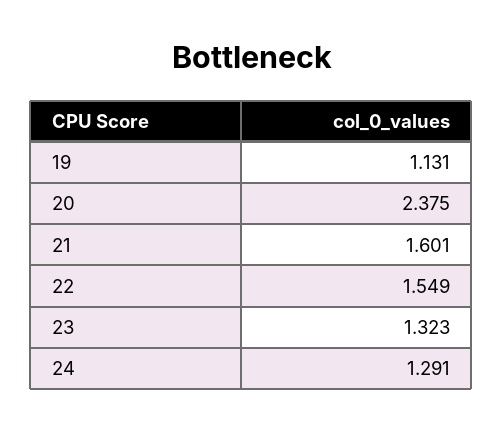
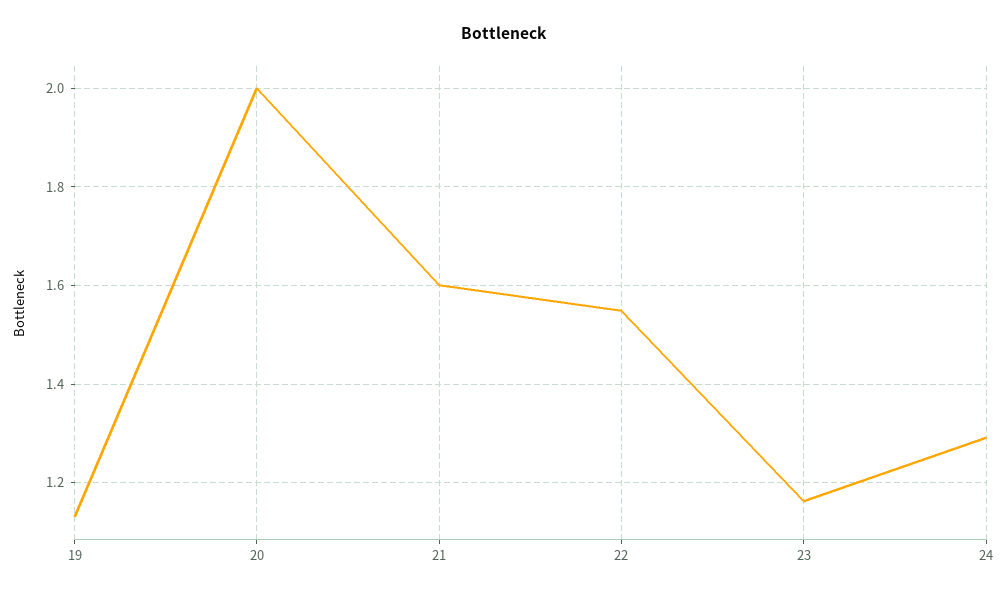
  {
    "19": 1.131,
-   "20": 2.375,
+   "20": 2,
    "21": 1.601,
    "22": 1.549,
-   "23": 1.323,
+   "23": 1.16,
    "24": 1.291
  }

